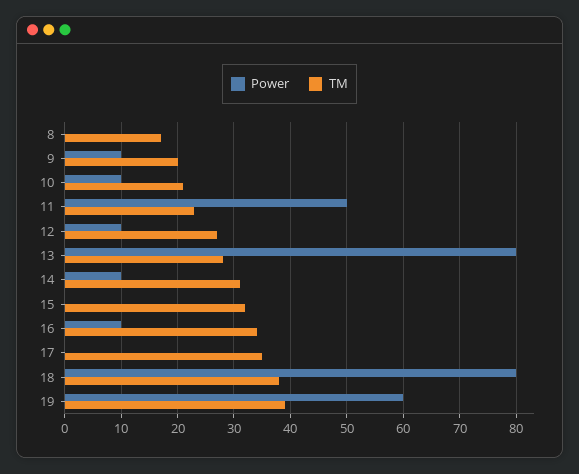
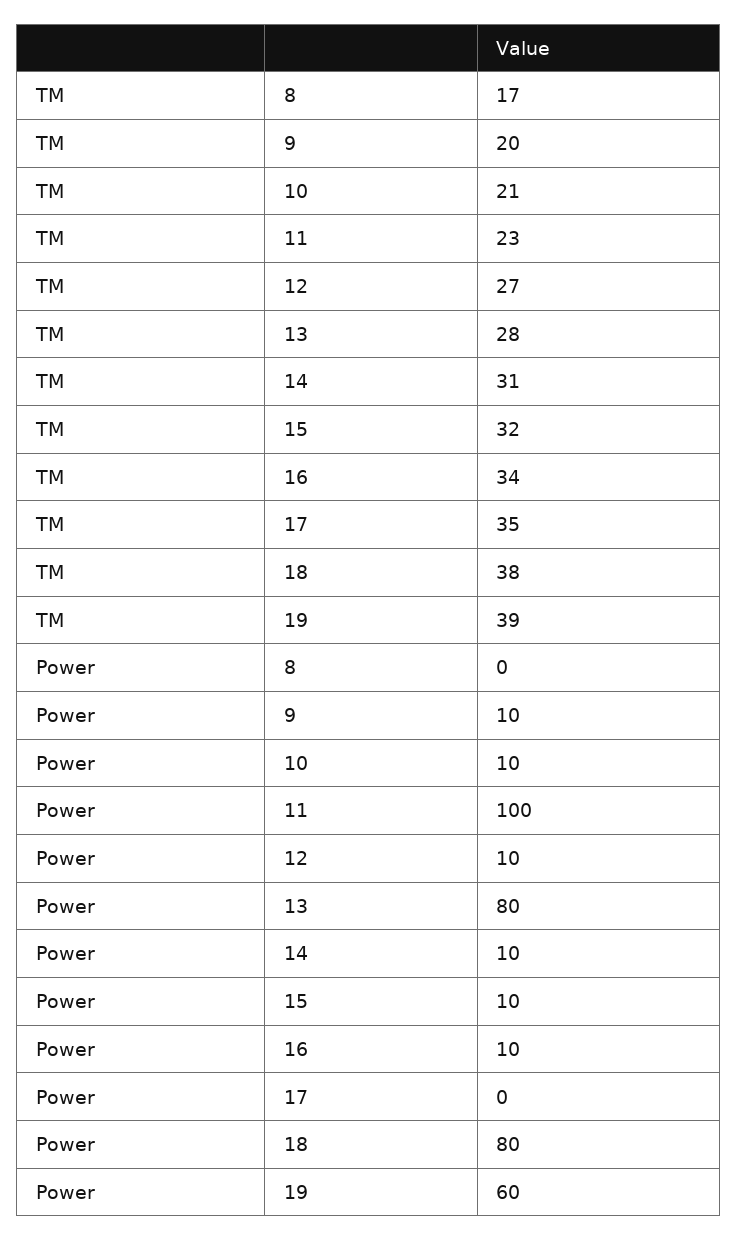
  {
    "Power": {
      "8": 0,
      "9": 10,
      "10": 10,
-     "11": 50,
+     "11": 100,
      "12": 10,
      "13": 80,
      "14": 10,
-     "15": 0,
+     "15": 10,
      "16": 10,
      "17": 0,
      "18": 80,
      "19": 60
    },
    "TM": {
      "8": 17,
      "9": 20,
      "10": 21,
      "11": 23,
      "12": 27,
      "13": 28,
      "14": 31,
      "15": 32,
      "16": 34,
      "17": 35,
      "18": 38,
      "19": 39
    }
  }

